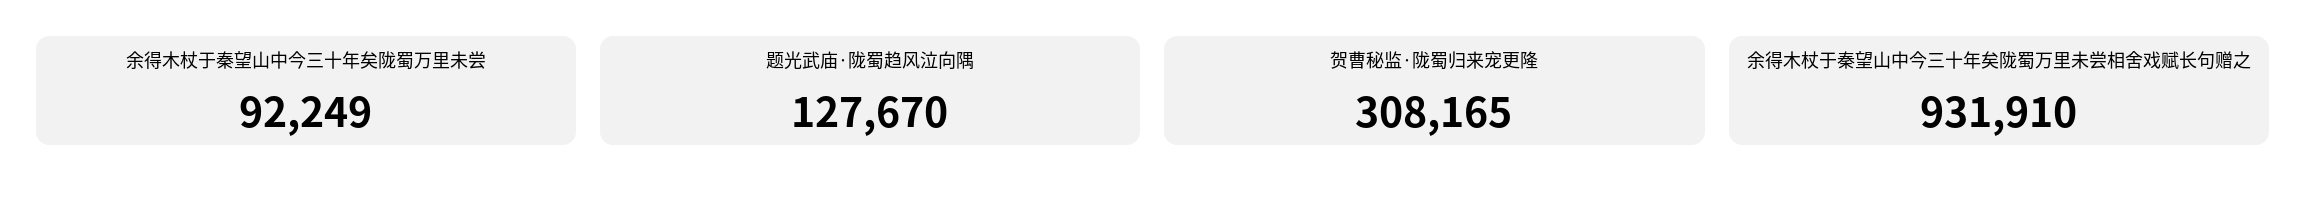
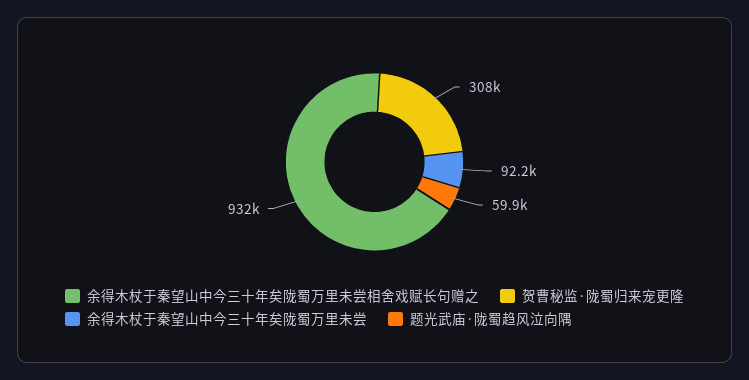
  {
    "余得木杖于秦望山中今三十年矣陇蜀万里未尝": 92249,
-   "题光武庙·陇蜀趋风泣向隅": 127670,
+   "题光武庙·陇蜀趋风泣向隅": 59900,
    "贺曹秘监·陇蜀归来宠更隆": 308165,
    "余得木杖于秦望山中今三十年矣陇蜀万里未尝相舍戏赋长句赠之": 931910
  }

